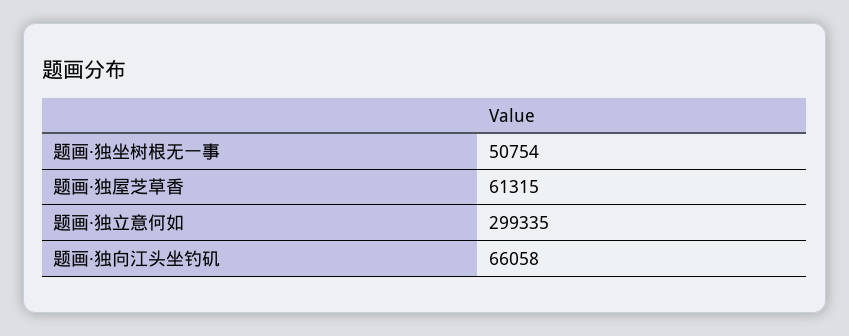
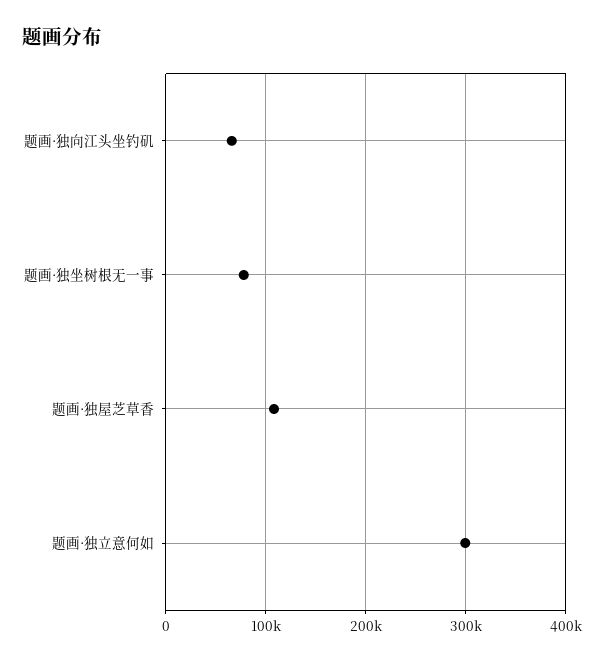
  {
-   "题画·独坐树根无一事": 50754,
+   "题画·独坐树根无一事": 80000,
-   "题画·独屋芝草香": 61315,
+   "题画·独屋芝草香": 110000,
    "题画·独立意何如": 299335,
    "题画·独向江头坐钓矶": 66058
  }

